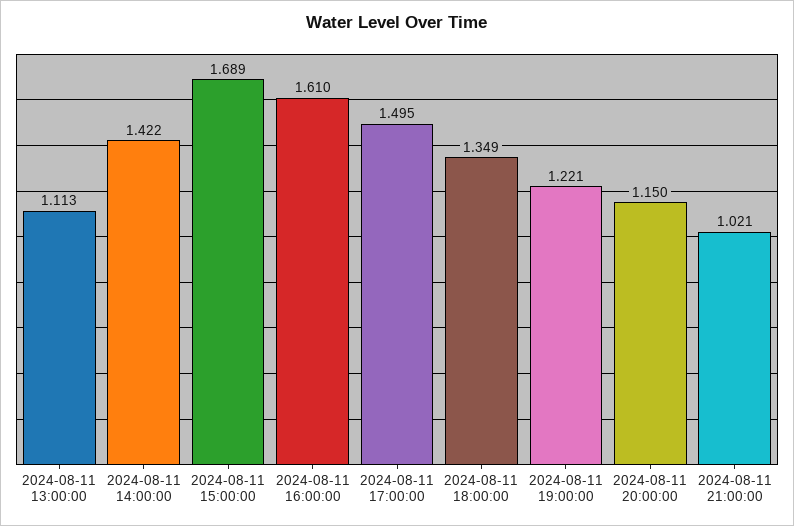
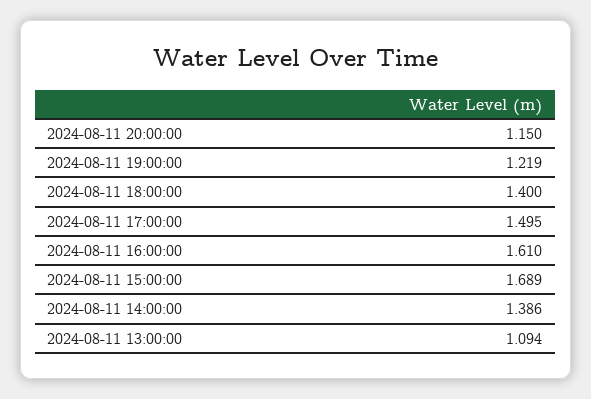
  {
-   "2024-08-11 13:00:00": 1.113,
+   "2024-08-11 13:00:00": 1.094,
-   "2024-08-11 14:00:00": 1.422,
+   "2024-08-11 14:00:00": 1.386,
    "2024-08-11 15:00:00": 1.689,
    "2024-08-11 16:00:00": 1.61,
    "2024-08-11 17:00:00": 1.495,
-   "2024-08-11 18:00:00": 1.349,
+   "2024-08-11 18:00:00": 1.4,
-   "2024-08-11 19:00:00": 1.221,
+   "2024-08-11 19:00:00": 1.219,
-   "2024-08-11 20:00:00": 1.15,
+   "2024-08-11 20:00:00": 1.15
-   "2024-08-11 21:00:00": 1.021
  }

